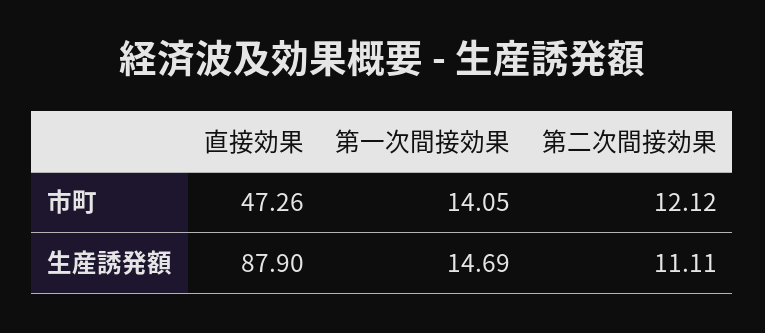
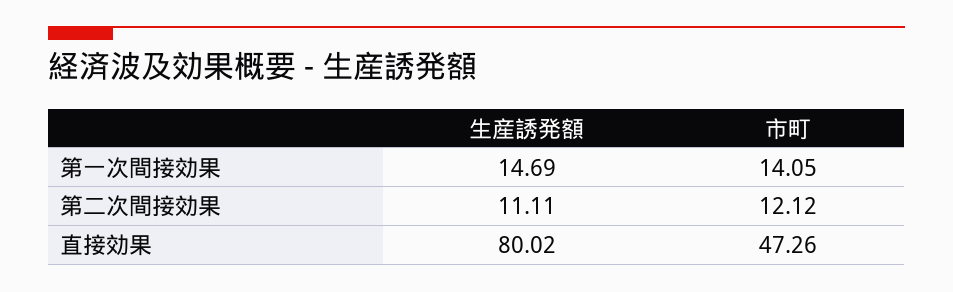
  {
    "直接効果": {
      "市町": 47.26,
-     "生産誘発額": 87.9
+     "生産誘発額": 80.02
    },
    "第一次間接効果": {
      "市町": 14.05,
      "生産誘発額": 14.69
    },
    "第二次間接効果": {
      "市町": 12.12,
      "生産誘発額": 11.11
    }
  }

